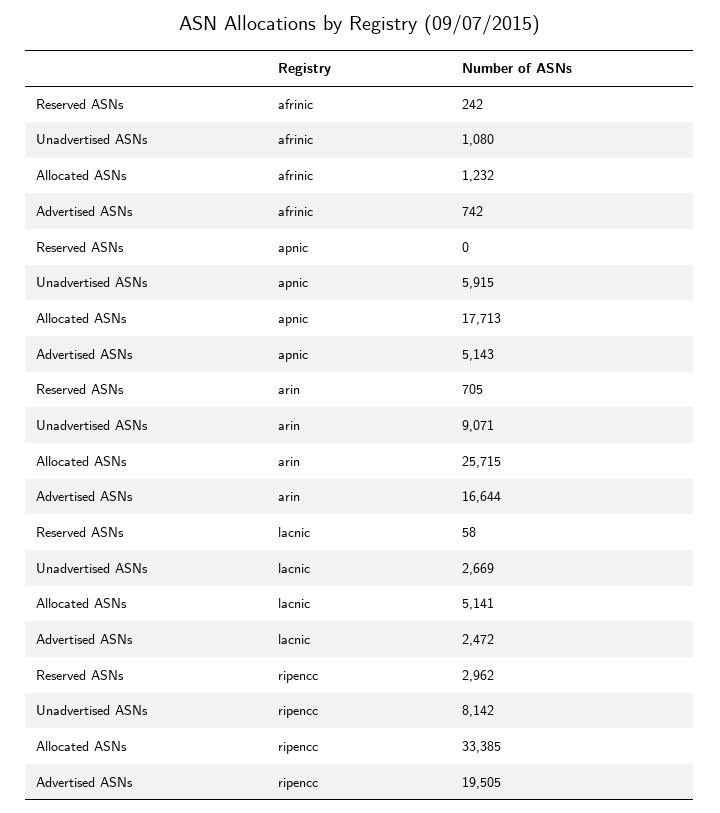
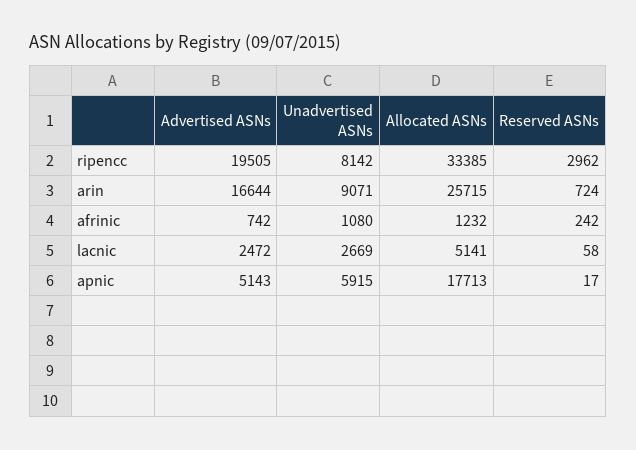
  {
    "Reserved ASNs": {
      "afrinic": 242,
-     "apnic": 0,
+     "apnic": 17,
-     "arin": 705,
+     "arin": 724,
      "lacnic": 58,
      "ripencc": 2962
    },
    "Unadvertised ASNs": {
      "afrinic": 1080,
      "apnic": 5915,
      "arin": 9071,
      "lacnic": 2669,
      "ripencc": 8142
    },
    "Allocated ASNs": {
      "afrinic": 1232,
      "apnic": 17713,
      "arin": 25715,
      "lacnic": 5141,
      "ripencc": 33385
    },
    "Advertised ASNs": {
      "afrinic": 742,
      "apnic": 5143,
      "arin": 16644,
      "lacnic": 2472,
      "ripencc": 19505
    }
  }

